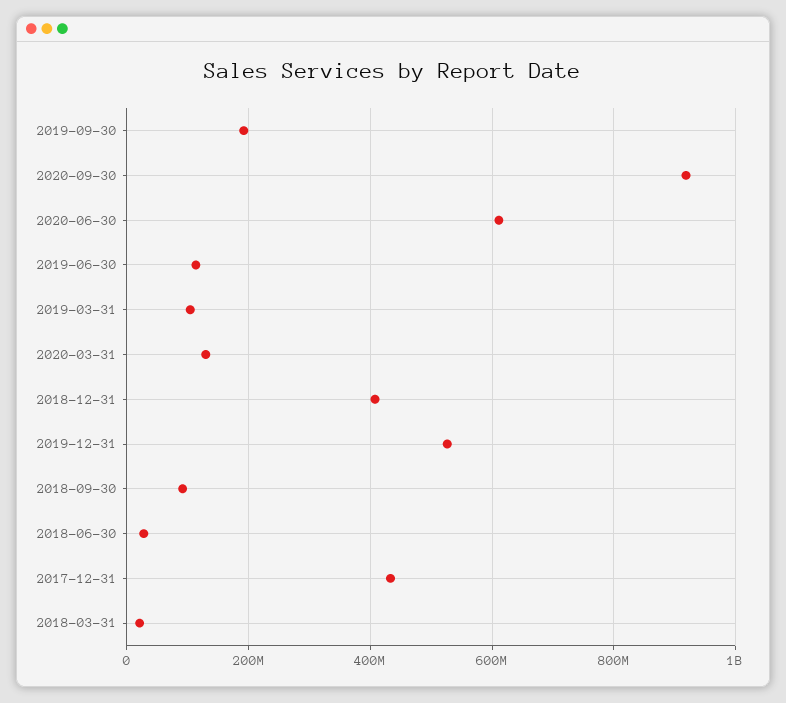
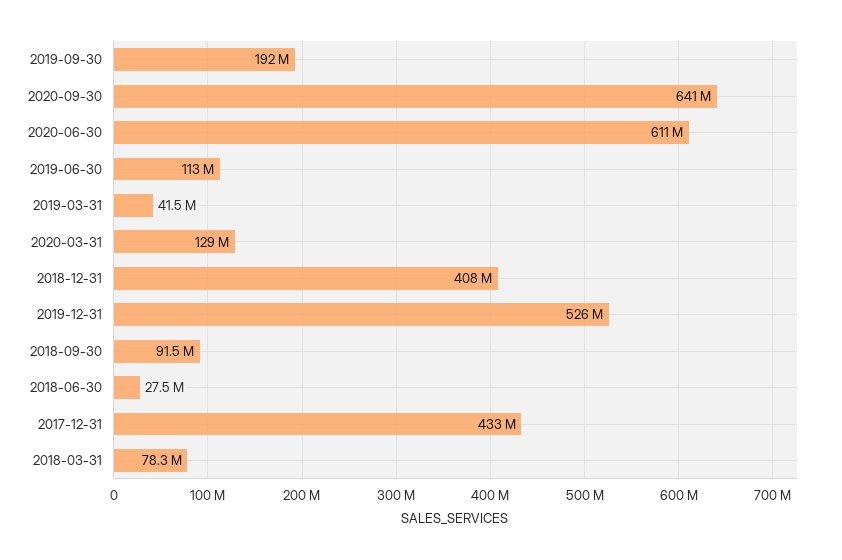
  {
    "2019-09-30": 192000000,
-   "2020-09-30": 920000000,
+   "2020-09-30": 641000000,
    "2020-06-30": 611000000,
    "2019-06-30": 113000000,
-   "2019-03-31": 100000000,
+   "2019-03-31": 41500000,
    "2020-03-31": 129000000,
    "2018-12-31": 408000000,
    "2019-12-31": 526000000,
    "2018-09-30": 91500000,
    "2018-06-30": 27500000,
    "2017-12-31": 433000000,
-   "2018-03-31": 20000000
+   "2018-03-31": 78300000
  }

